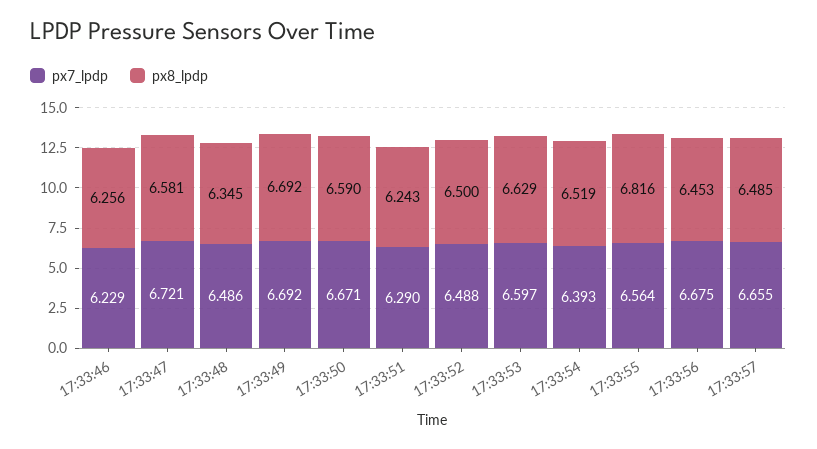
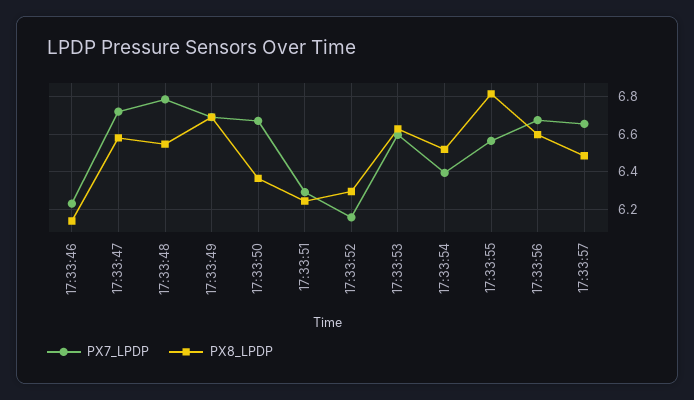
  {
    "px7_lpdp": {
      "17:33:46": 6.229,
      "17:33:47": 6.721,
-     "17:33:48": 6.486,
+     "17:33:48": 6.8,
      "17:33:49": 6.692,
      "17:33:50": 6.671,
      "17:33:51": 6.29,
-     "17:33:52": 6.488,
+     "17:33:52": 6.15,
      "17:33:53": 6.597,
      "17:33:54": 6.393,
      "17:33:55": 6.564,
      "17:33:56": 6.675,
      "17:33:57": 6.655
    },
    "px8_lpdp": {
-     "17:33:46": 6.256,
+     "17:33:46": 6.15,
      "17:33:47": 6.581,
-     "17:33:48": 6.345,
+     "17:33:48": 6.55,
      "17:33:49": 6.692,
-     "17:33:50": 6.59,
+     "17:33:50": 6.35,
      "17:33:51": 6.243,
-     "17:33:52": 6.5,
+     "17:33:52": 6.3,
      "17:33:53": 6.629,
      "17:33:54": 6.519,
      "17:33:55": 6.816,
-     "17:33:56": 6.453,
+     "17:33:56": 6.6,
      "17:33:57": 6.485
    }
  }

